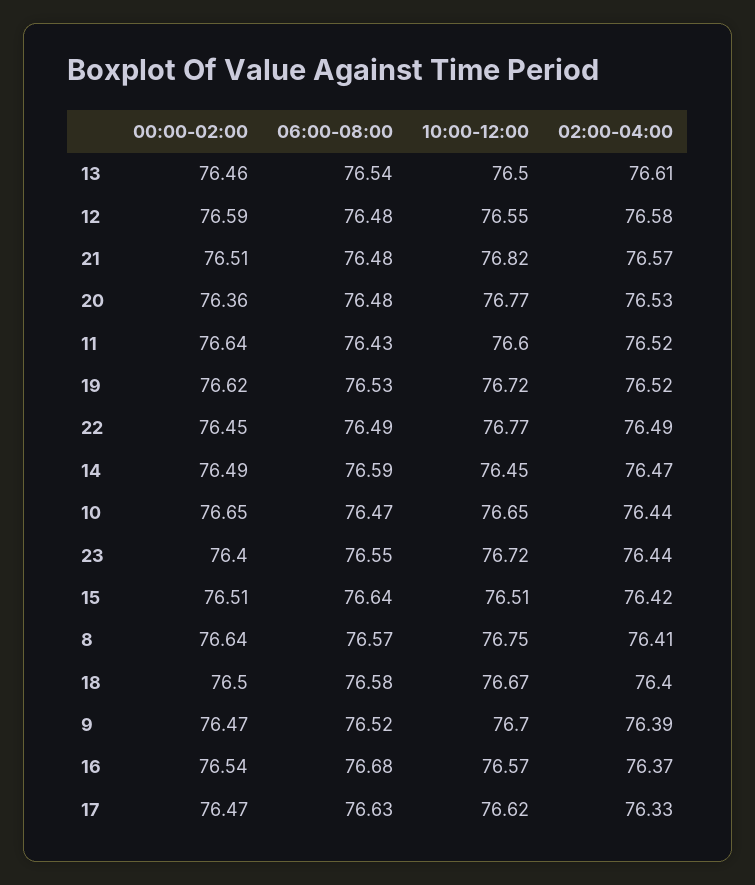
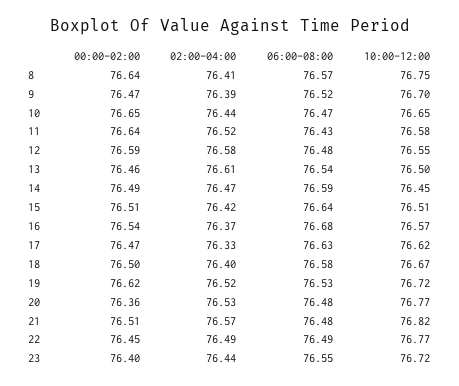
  {
    "00:00-02:00": {
      "13": 76.46,
      "12": 76.59,
      "21": 76.51,
      "20": 76.36,
      "11": 76.64,
      "19": 76.62,
      "22": 76.45,
      "14": 76.49,
      "10": 76.65,
      "23": 76.4,
      "15": 76.51,
      "8": 76.64,
      "18": 76.5,
      "9": 76.47,
      "16": 76.54,
      "17": 76.47
    },
    "06:00-08:00": {
      "13": 76.54,
      "12": 76.48,
      "21": 76.48,
      "20": 76.48,
      "11": 76.43,
      "19": 76.53,
      "22": 76.49,
      "14": 76.59,
      "10": 76.47,
      "23": 76.55,
      "15": 76.64,
      "8": 76.57,
      "18": 76.58,
      "9": 76.52,
      "16": 76.68,
      "17": 76.63
    },
    "10:00-12:00": {
      "13": 76.5,
      "12": 76.55,
      "21": 76.82,
      "20": 76.77,
-     "11": 76.6,
+     "11": 76.58,
      "19": 76.72,
      "22": 76.77,
      "14": 76.45,
      "10": 76.65,
      "23": 76.72,
      "15": 76.51,
      "8": 76.75,
      "18": 76.67,
      "9": 76.7,
      "16": 76.57,
      "17": 76.62
    },
    "02:00-04:00": {
      "13": 76.61,
      "12": 76.58,
      "21": 76.57,
      "20": 76.53,
      "11": 76.52,
      "19": 76.52,
      "22": 76.49,
      "14": 76.47,
      "10": 76.44,
      "23": 76.44,
      "15": 76.42,
      "8": 76.41,
      "18": 76.4,
      "9": 76.39,
      "16": 76.37,
      "17": 76.33
    }
  }

